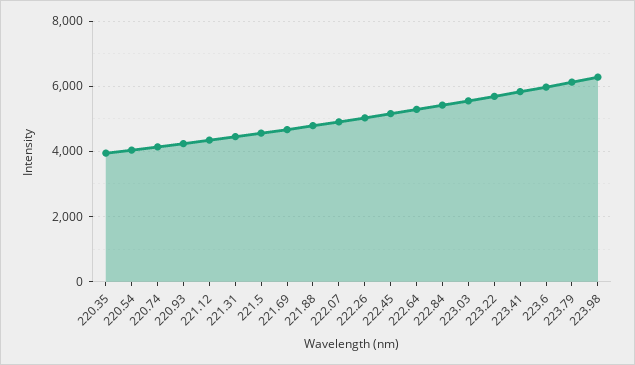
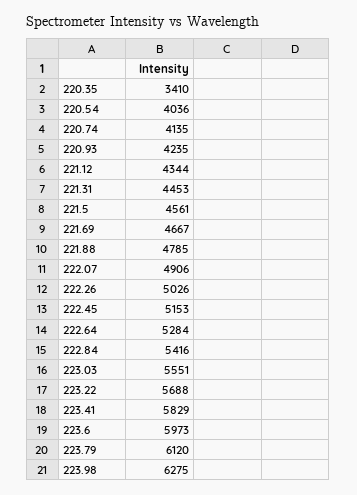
  {
-   "220.35": 4000,
+   "220.35": 3410,
    "220.54": 4036,
    "220.74": 4135,
    "220.93": 4235,
    "221.12": 4344,
    "221.31": 4453,
    "221.5": 4561,
    "221.69": 4667,
    "221.88": 4785,
    "222.07": 4906,
    "222.26": 5026,
    "222.45": 5153,
    "222.64": 5284,
    "222.84": 5416,
    "223.03": 5551,
    "223.22": 5688,
    "223.41": 5829,
    "223.6": 5973,
    "223.79": 6120,
    "223.98": 6275
  }

